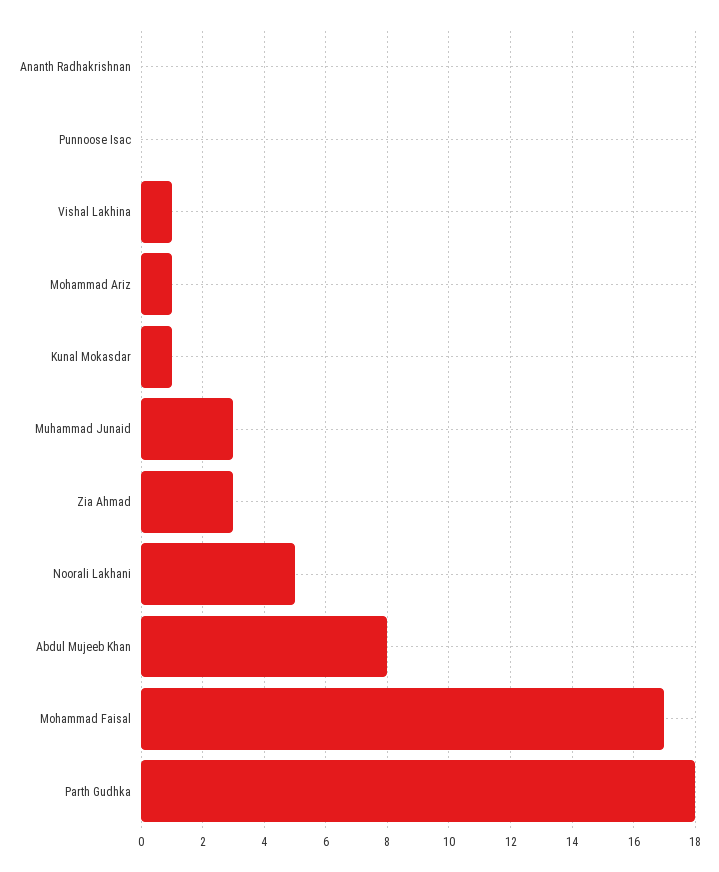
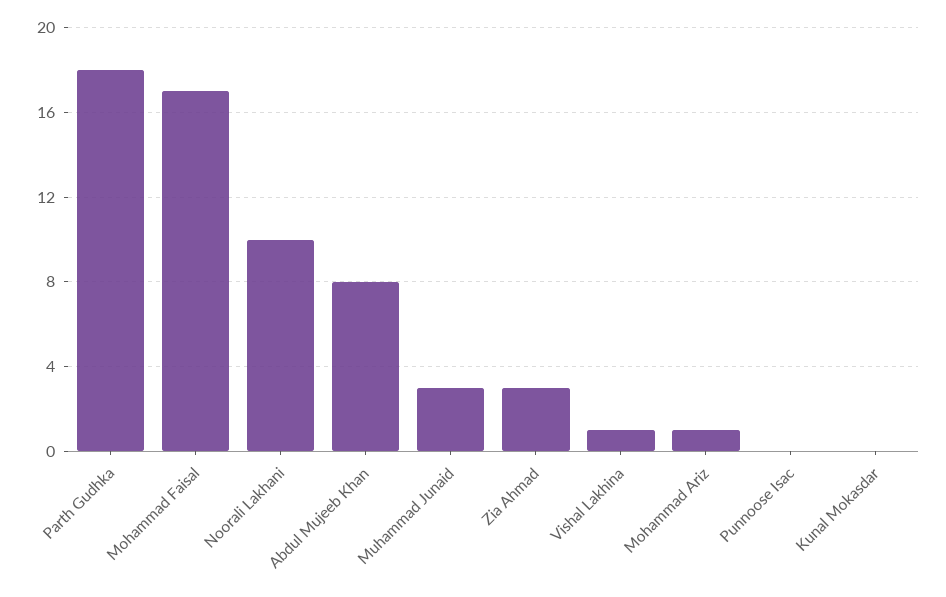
  {
-   "Ananth Radhakrishnan": 0,
    "Punnoose Isac": 0,
    "Vishal Lakhina": 1,
    "Mohammad Ariz": 1,
-   "Kunal Mokasdar": 1,
+   "Kunal Mokasdar": 0,
    "Muhammad Junaid": 3,
    "Zia Ahmad": 3,
-   "Noorali Lakhani": 5,
+   "Noorali Lakhani": 10,
    "Abdul Mujeeb Khan": 8,
    "Mohammad Faisal": 17,
    "Parth Gudhka": 18
  }

